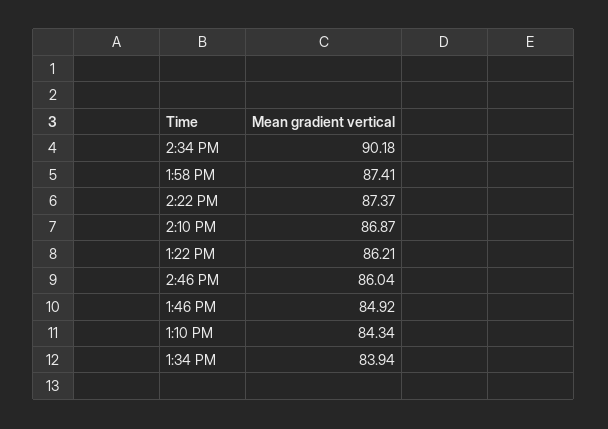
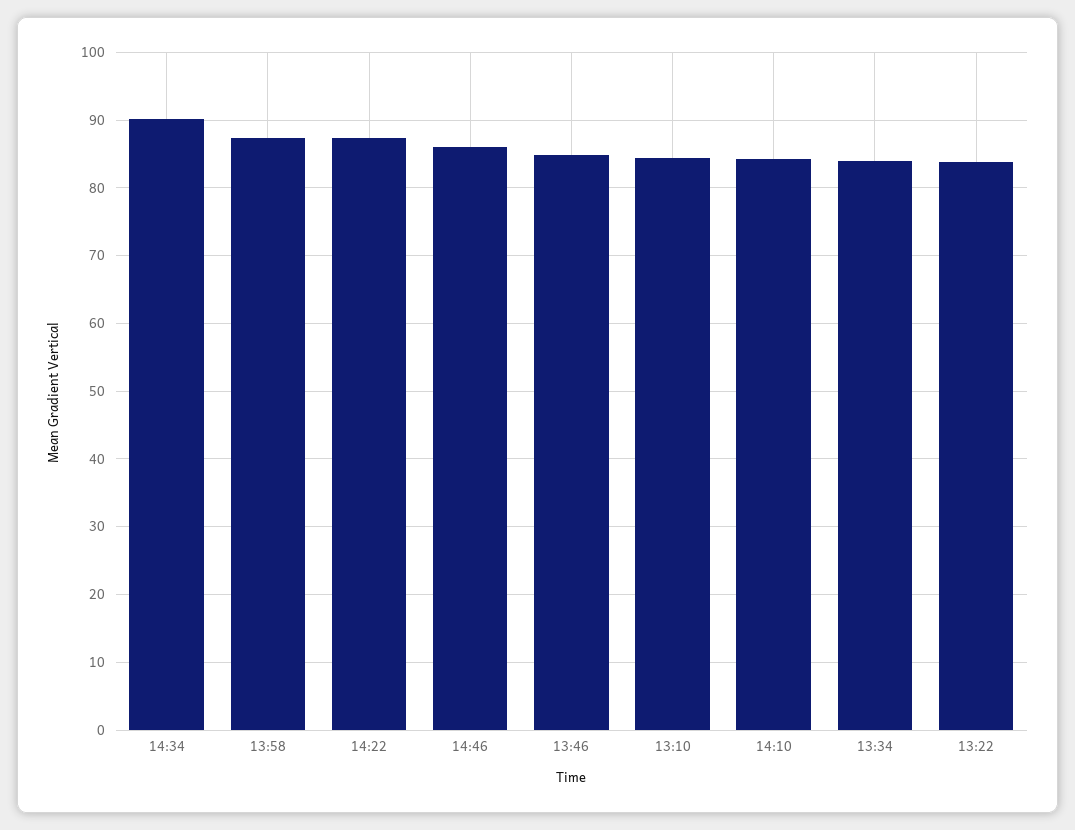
  {
    "2:34 PM": 90.18,
    "1:58 PM": 87.41,
    "2:22 PM": 87.37,
-   "2:10 PM": 86.87,
+   "2:10 PM": 84,
-   "1:22 PM": 86.21,
+   "1:22 PM": 84,
    "2:46 PM": 86.04,
    "1:46 PM": 84.92,
    "1:10 PM": 84.34,
    "1:34 PM": 83.94
  }

